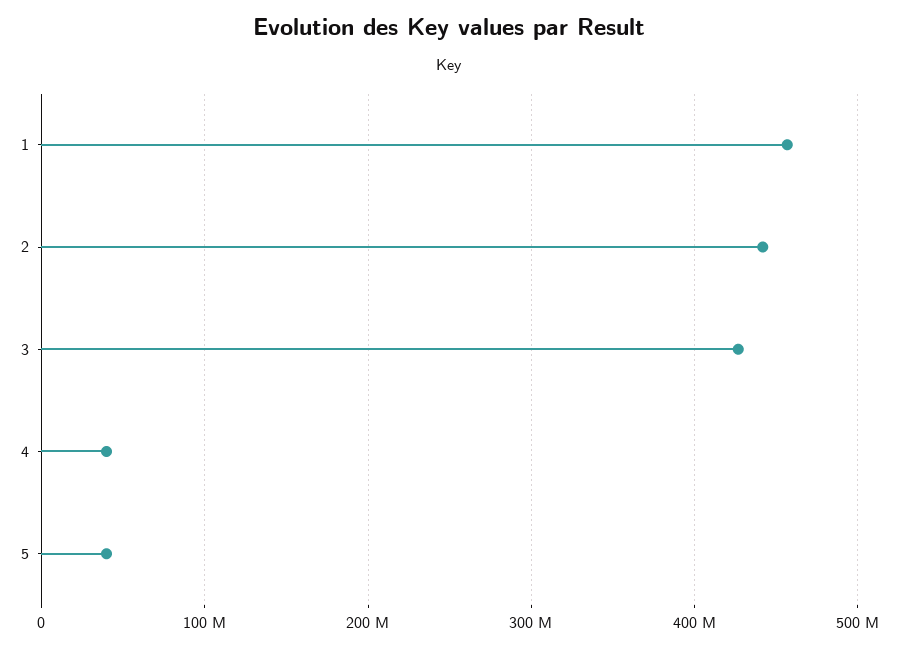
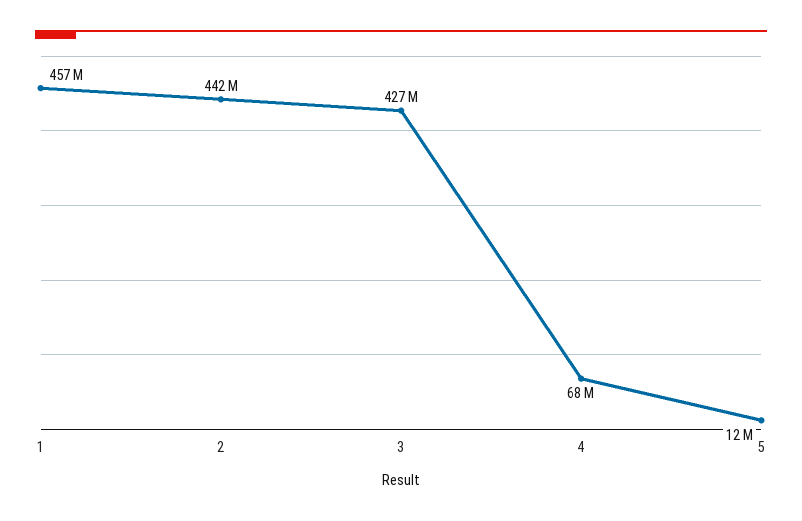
  {
    "1": 457000000,
    "2": 442000000,
    "3": 427000000,
-   "4": 40000000,
+   "4": 68000000,
-   "5": 40000000
+   "5": 12000000
  }

